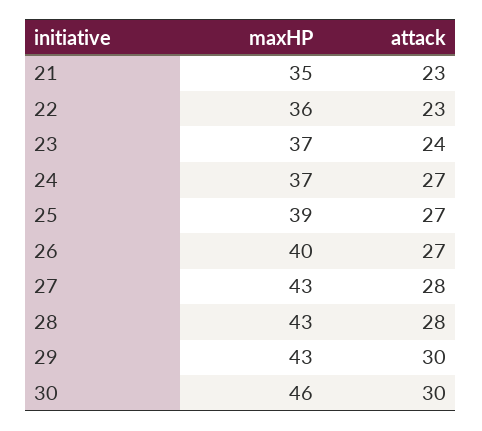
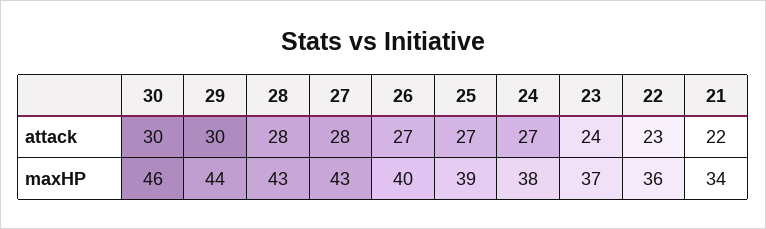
  {
    "maxHP": {
-     "21": 35,
+     "21": 34,
      "22": 36,
      "23": 37,
-     "24": 37,
+     "24": 38,
      "25": 39,
      "26": 40,
      "27": 43,
      "28": 43,
-     "29": 43,
+     "29": 44,
      "30": 46
    },
    "attack": {
-     "21": 23,
+     "21": 22,
      "22": 23,
      "23": 24,
      "24": 27,
      "25": 27,
      "26": 27,
      "27": 28,
      "28": 28,
      "29": 30,
      "30": 30
    }
  }

